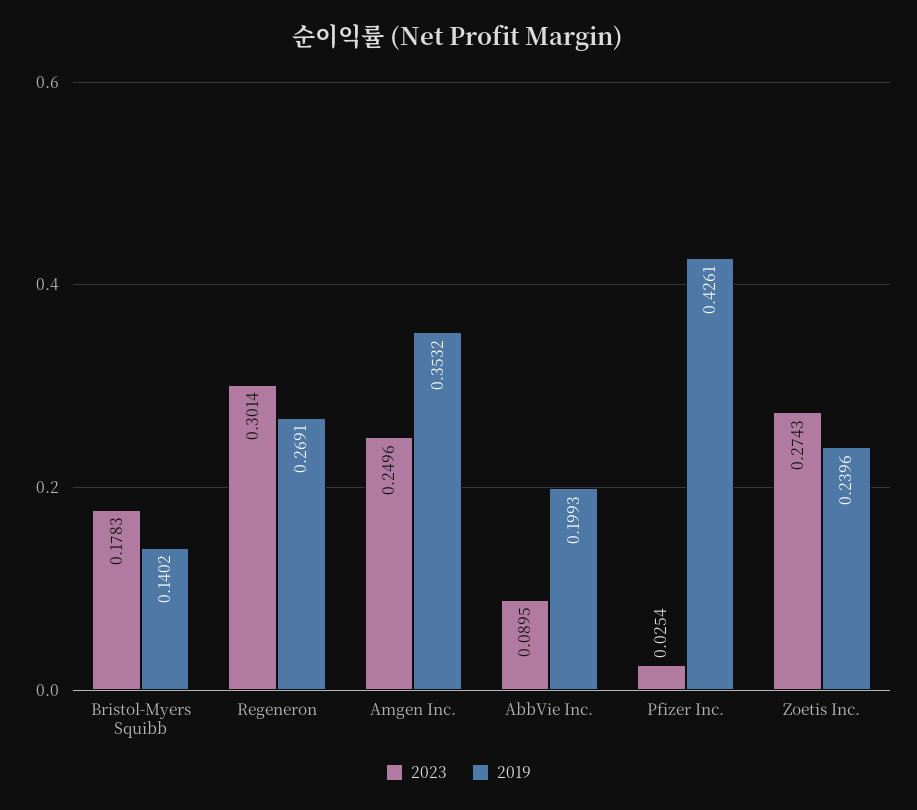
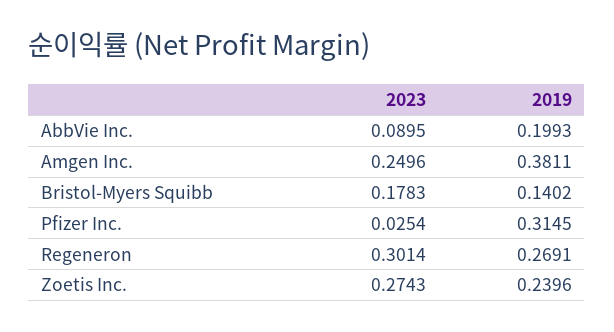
  {
    "2023": {
      "Bristol-Myers Squibb": 0.1783,
      "Regeneron": 0.3014,
      "Amgen Inc.": 0.2496,
      "AbbVie Inc.": 0.0895,
      "Pfizer Inc.": 0.0254,
      "Zoetis Inc.": 0.2743
    },
    "2019": {
      "Bristol-Myers Squibb": 0.1402,
      "Regeneron": 0.2691,
-     "Amgen Inc.": 0.3532,
+     "Amgen Inc.": 0.3811,
      "AbbVie Inc.": 0.1993,
-     "Pfizer Inc.": 0.4261,
+     "Pfizer Inc.": 0.3145,
      "Zoetis Inc.": 0.2396
    }
  }

